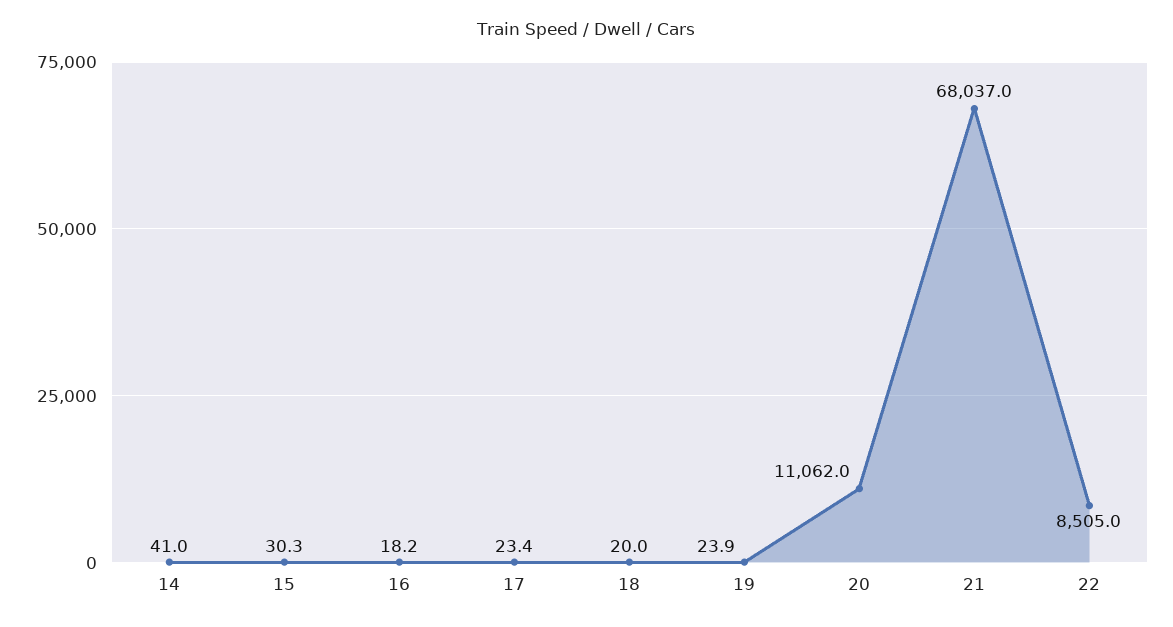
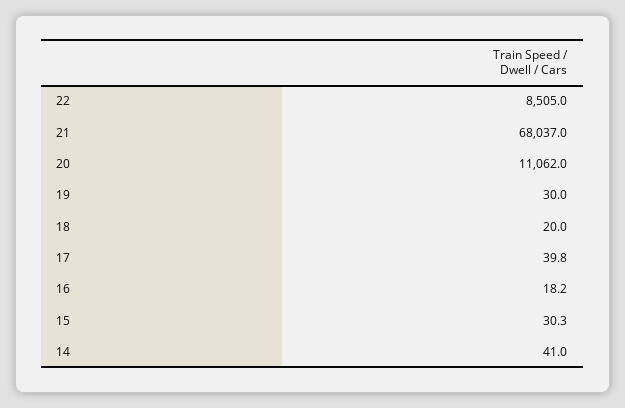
  {
    "14": 41,
    "15": 30.3,
    "16": 18.2,
-   "17": 23.4,
+   "17": 39.8,
    "18": 20,
-   "19": 23.9,
+   "19": 30,
    "20": 11062,
    "21": 68037,
    "22": 8505
  }

